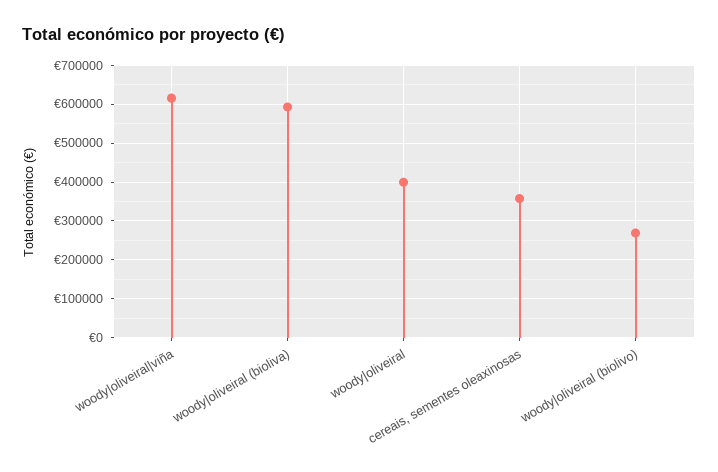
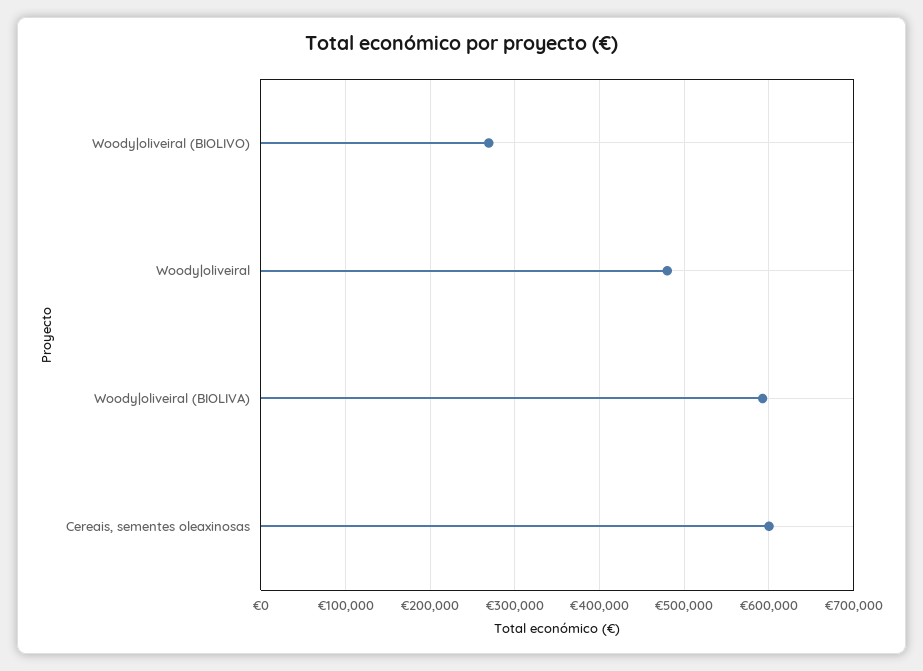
  {
-   "woody|oliveiral|viña": 620000,
    "woody|oliveiral (bioliva)": 590000,
-   "woody|oliveiral": 400000,
+   "woody|oliveiral": 480000,
-   "cereais, sementes oleaxinosas": 360000,
+   "cereais, sementes oleaxinosas": 600000,
    "woody|oliveiral (biolivo)": 270000
  }

